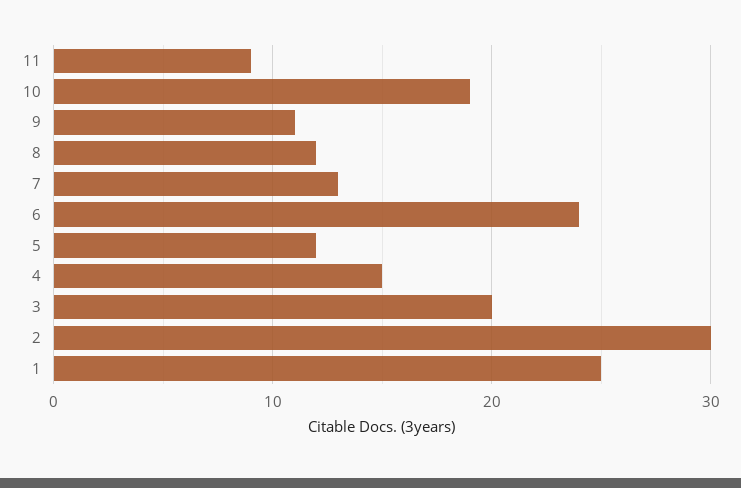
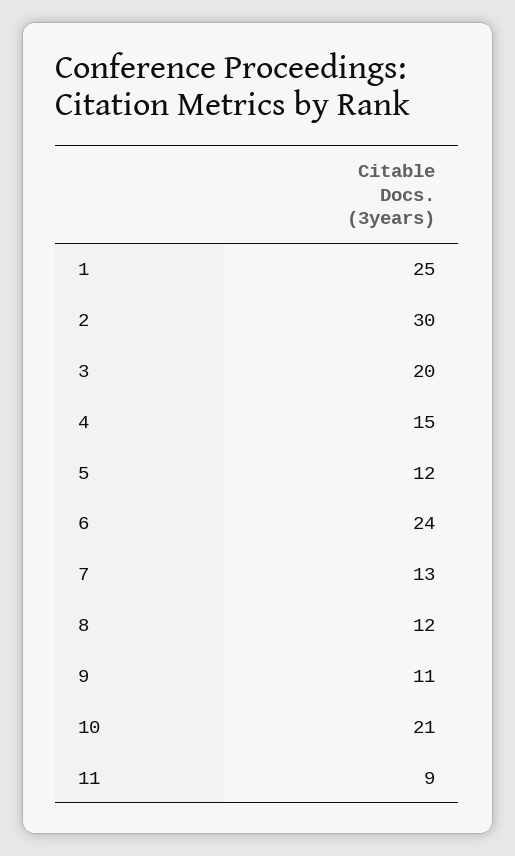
  {
    "11": 9,
-   "10": 19,
+   "10": 21,
    "9": 11,
    "8": 12,
    "7": 13,
    "6": 24,
    "5": 12,
    "4": 15,
    "3": 20,
    "2": 30,
    "1": 25
  }

